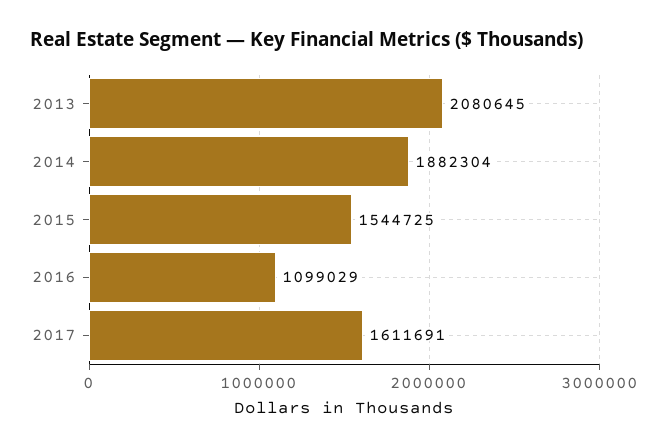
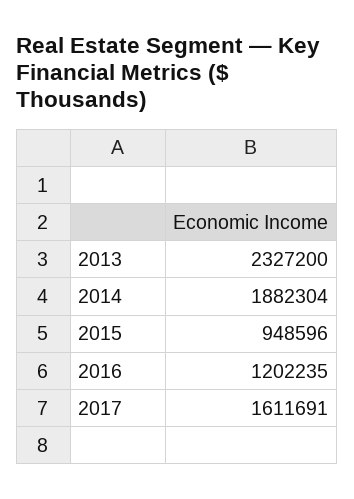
  {
-   "2013": 2080645,
+   "2013": 2327200,
    "2014": 1882304,
-   "2015": 1544725,
+   "2015": 948596,
-   "2016": 1099029,
+   "2016": 1202235,
    "2017": 1611691
  }

